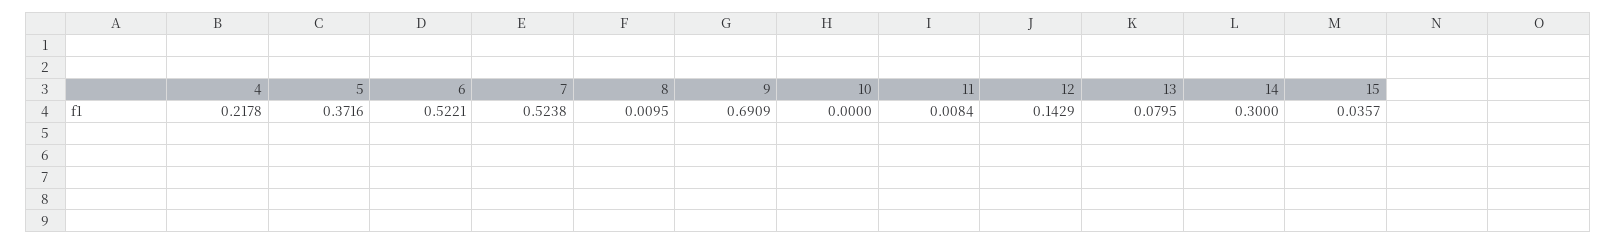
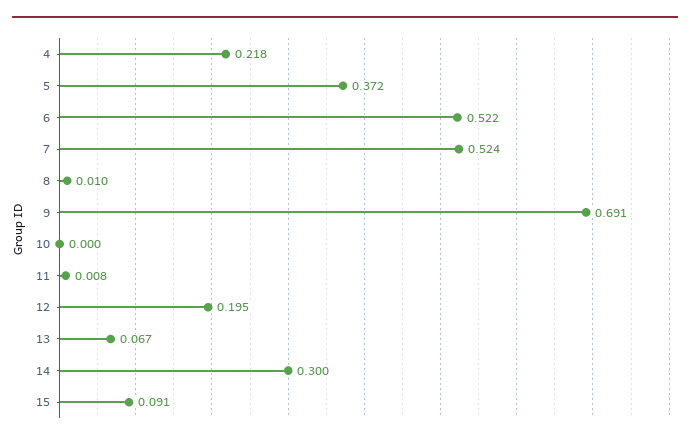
  {
    "4": 0.2178,
    "5": 0.3716,
    "6": 0.5221,
    "7": 0.5238,
    "8": 0.0095,
    "9": 0.6909,
    "10": 0,
    "11": 0.0084,
-   "12": 0.1429,
+   "12": 0.195,
-   "13": 0.0795,
+   "13": 0.067,
    "14": 0.3,
-   "15": 0.0357
+   "15": 0.091
  }

